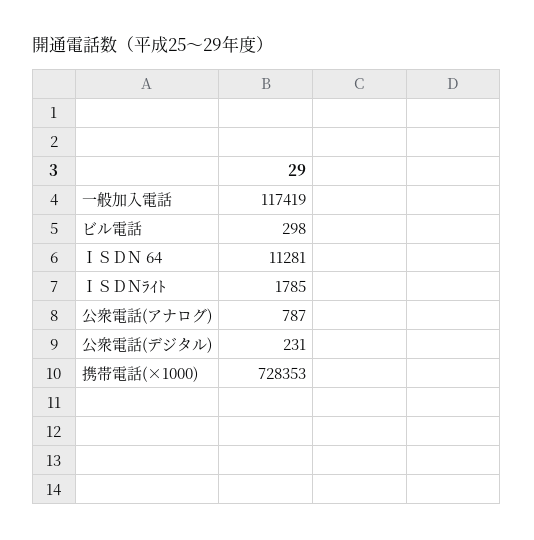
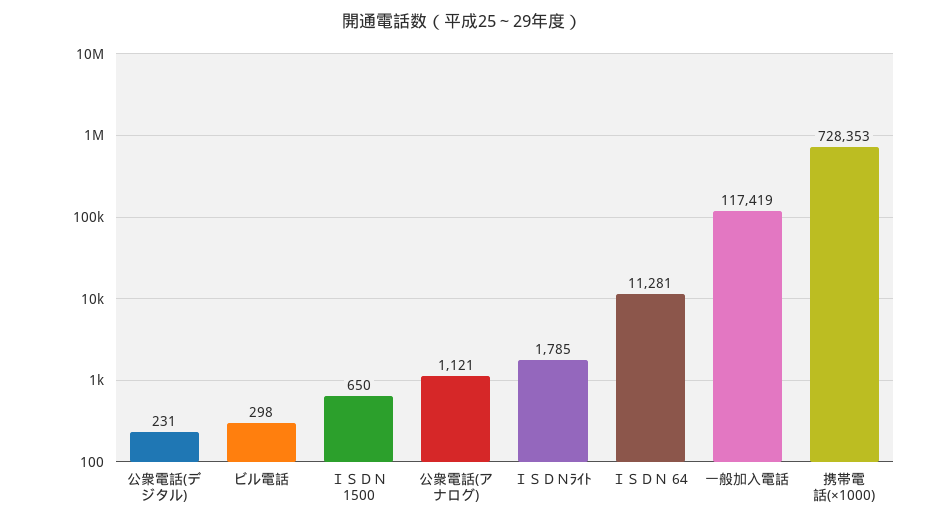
  {
    "一般加入電話": 117419,
    "ビル電話": 298,
    "ＩＳＤＮ 64": 11281,
    "ＩＳＤＮﾗｲﾄ": 1785,
-   "公衆電話(アナログ)": 787,
+   "公衆電話(アナログ)": 1121,
    "公衆電話(デジタル)": 231,
-   "携帯電話(×1000)": 728353
+   "携帯電話(×1000)": 728353,
+   "ＩＳＤＮ 1500": 650
  }

